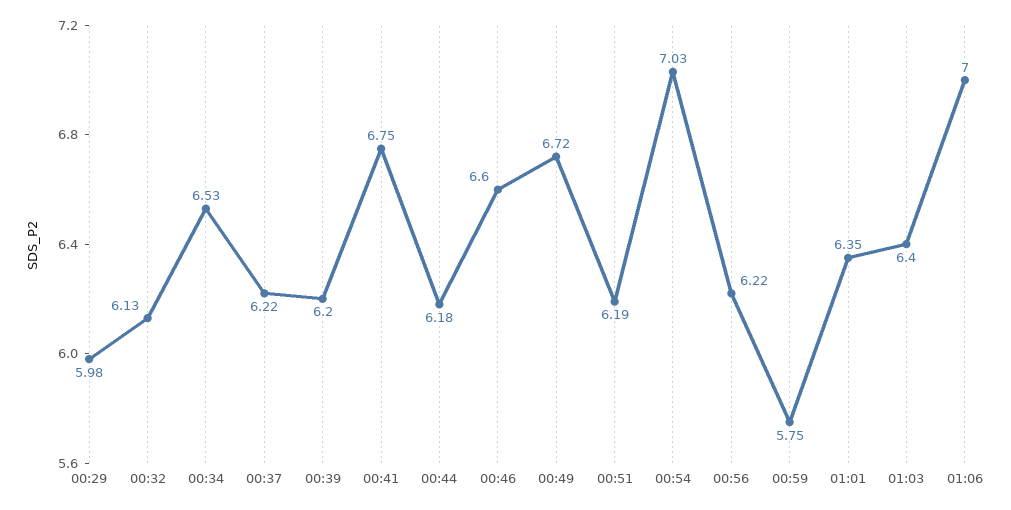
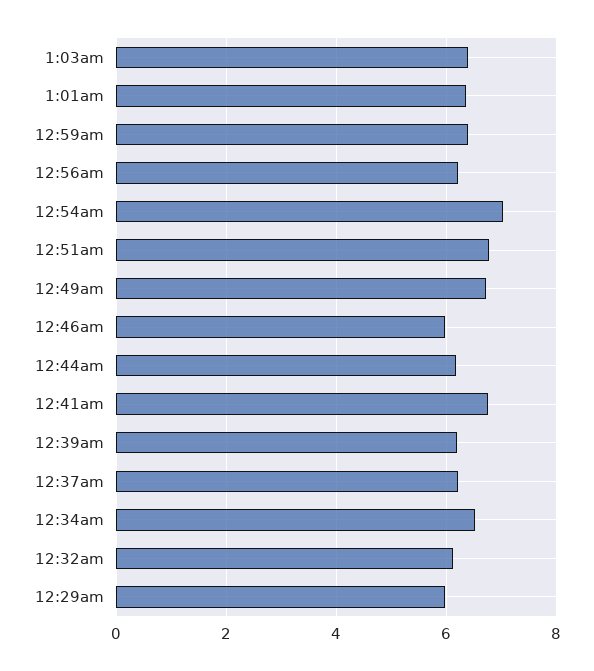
  {
    "00:29": 5.98,
    "00:32": 6.13,
    "00:34": 6.53,
    "00:37": 6.22,
    "00:39": 6.2,
    "00:41": 6.75,
    "00:44": 6.18,
-   "00:46": 6.6,
+   "00:46": 6,
    "00:49": 6.72,
-   "00:51": 6.19,
+   "00:51": 6.8,
    "00:54": 7.03,
    "00:56": 6.22,
-   "00:59": 5.75,
+   "00:59": 6.4,
    "01:01": 6.35,
-   "01:03": 6.4,
+   "01:03": 6.4
-   "01:06": 7
  }

